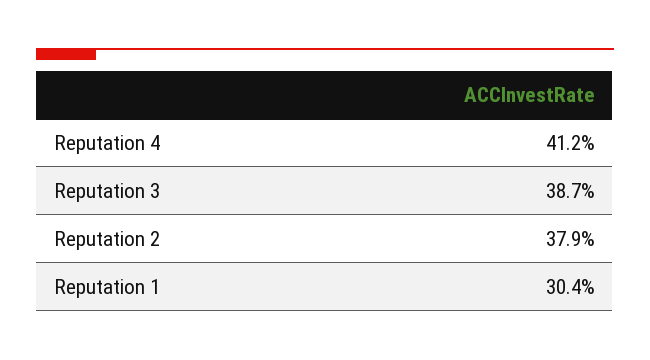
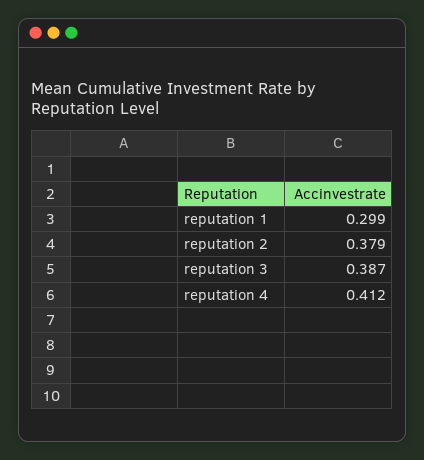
  {
    "Reputation 4": 0.412,
    "Reputation 3": 0.387,
    "Reputation 2": 0.379,
-   "Reputation 1": 0.304
+   "Reputation 1": 0.299
  }

